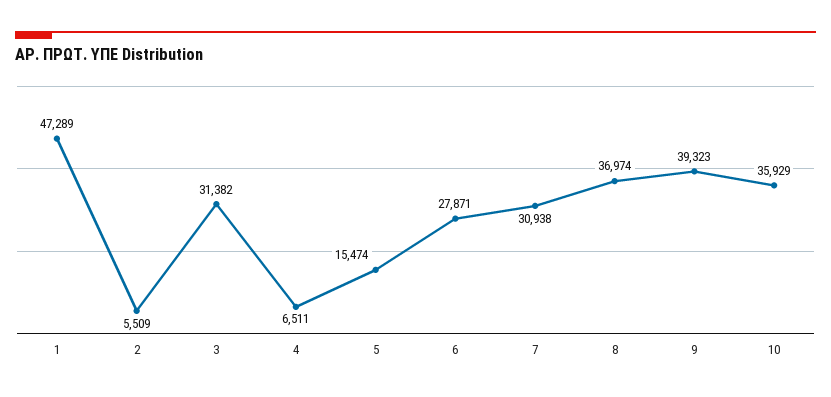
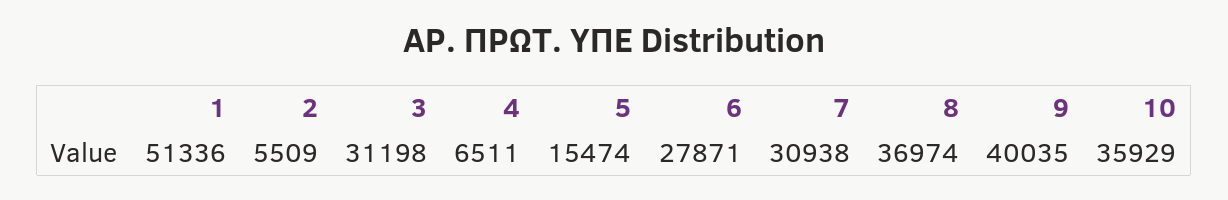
  {
-   "1": 47289,
+   "1": 51336,
    "2": 5509,
-   "3": 31382,
+   "3": 31198,
    "4": 6511,
    "5": 15474,
    "6": 27871,
    "7": 30938,
    "8": 36974,
-   "9": 39323,
+   "9": 40035,
    "10": 35929
  }

